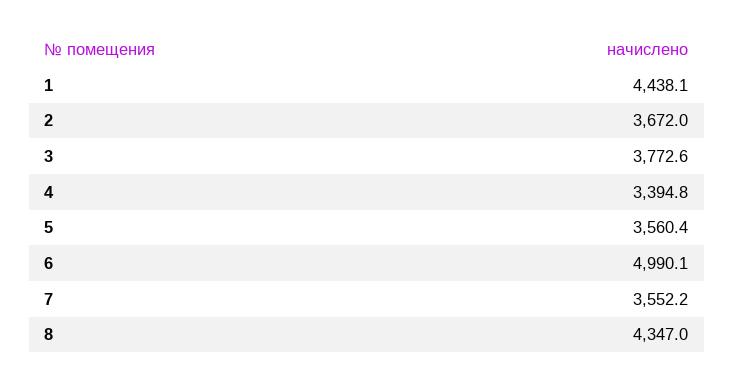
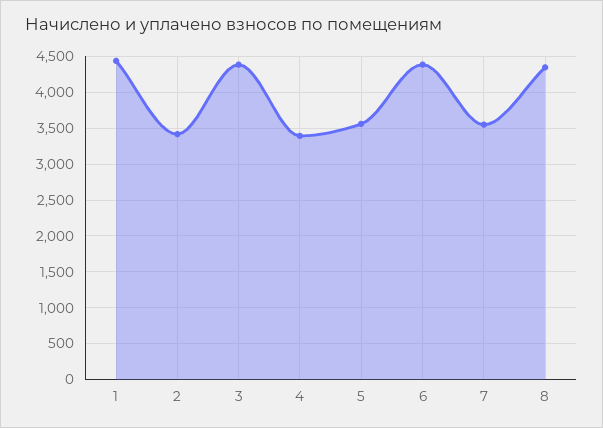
  {
    "1": 4438.1,
-   "2": 3672,
+   "2": 3400,
-   "3": 3772.6,
+   "3": 4400,
    "4": 3394.8,
    "5": 3560.4,
-   "6": 4990.1,
+   "6": 4400,
    "7": 3552.2,
    "8": 4347
  }

